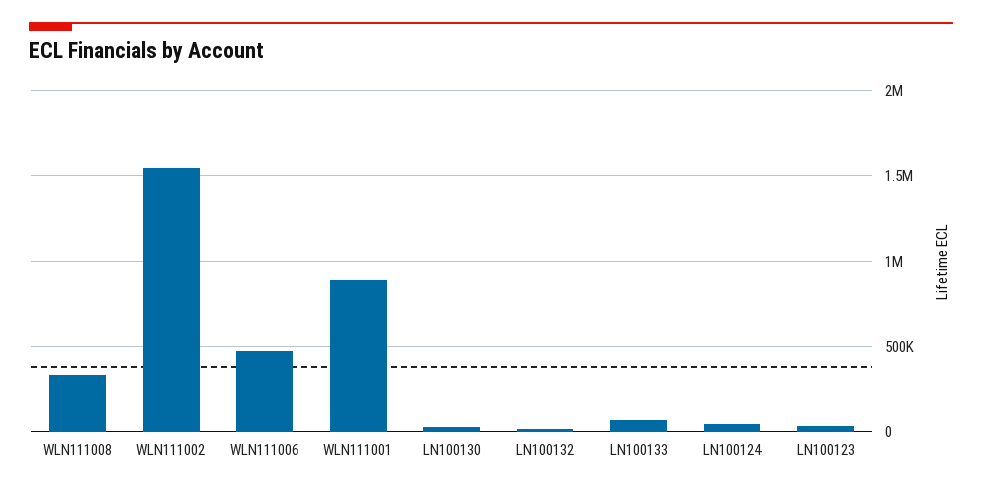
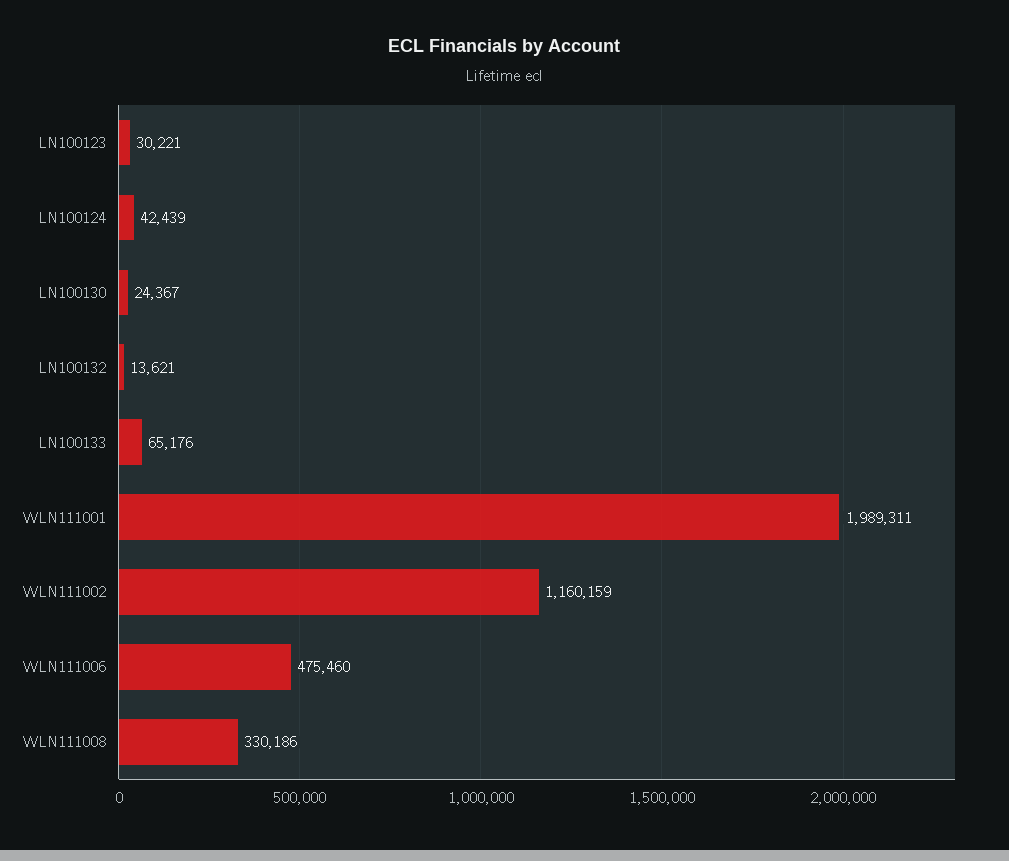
  {
    "WLN111008": 330186,
-   "WLN111002": 1550000,
+   "WLN111002": 1160159,
    "WLN111006": 475460,
-   "WLN111001": 900000,
+   "WLN111001": 1989311,
    "LN100130": 24367,
    "LN100132": 13621,
    "LN100133": 65176,
    "LN100124": 42439,
    "LN100123": 30221
  }

